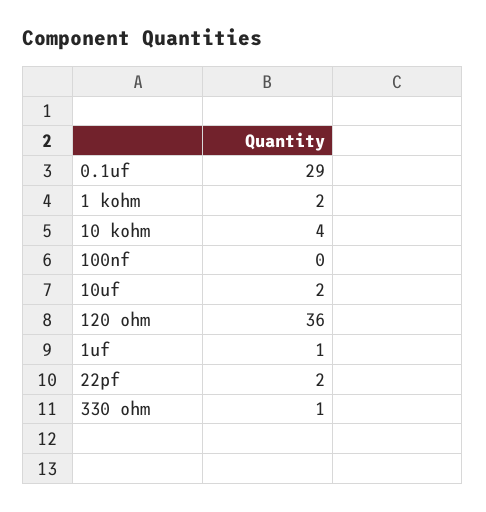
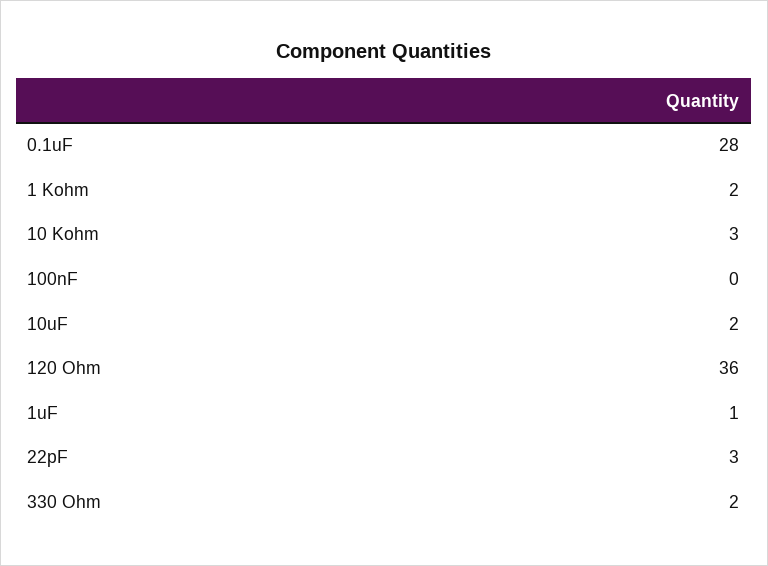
  {
-   "0.1uf": 29,
+   "0.1uf": 28,
    "1 kohm": 2,
-   "10 kohm": 4,
+   "10 kohm": 3,
    "100nf": 0,
    "10uf": 2,
    "120 ohm": 36,
    "1uf": 1,
-   "22pf": 2,
+   "22pf": 3,
-   "330 ohm": 1
+   "330 ohm": 2
  }

